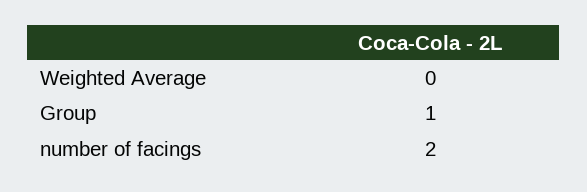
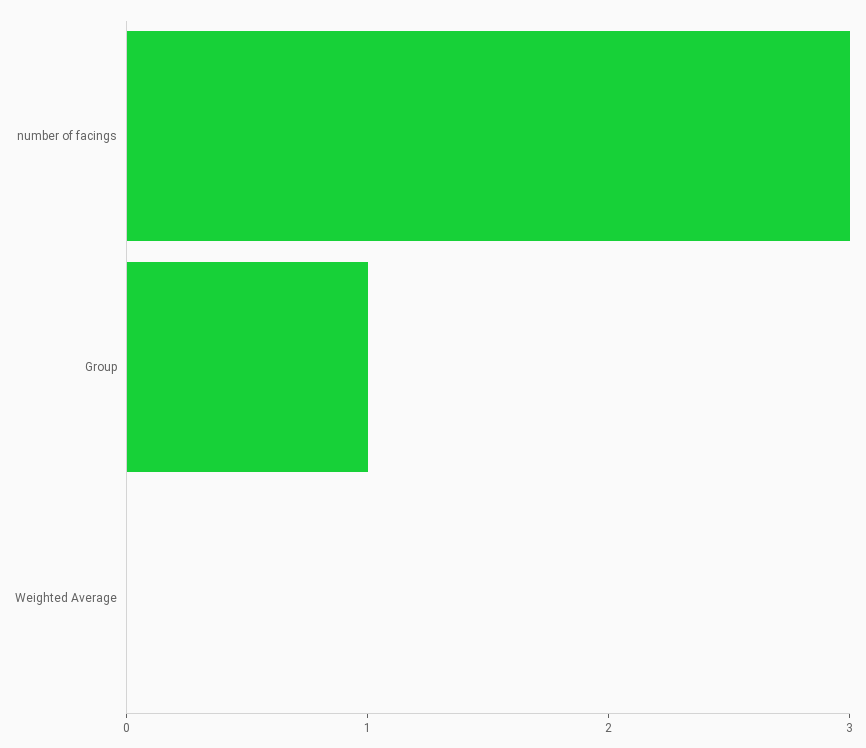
  {
    "Weighted Average": 0,
    "Group": 1,
-   "number of facings": 2
+   "number of facings": 3
  }

